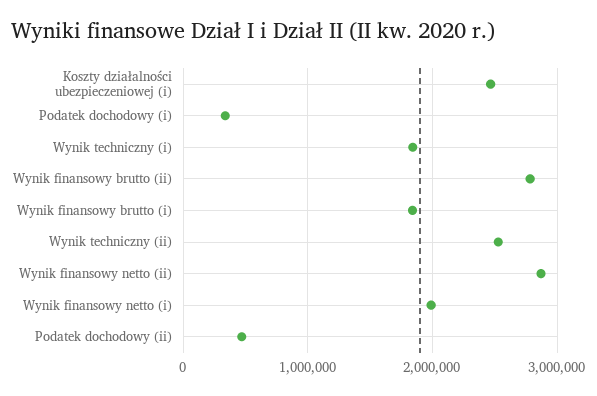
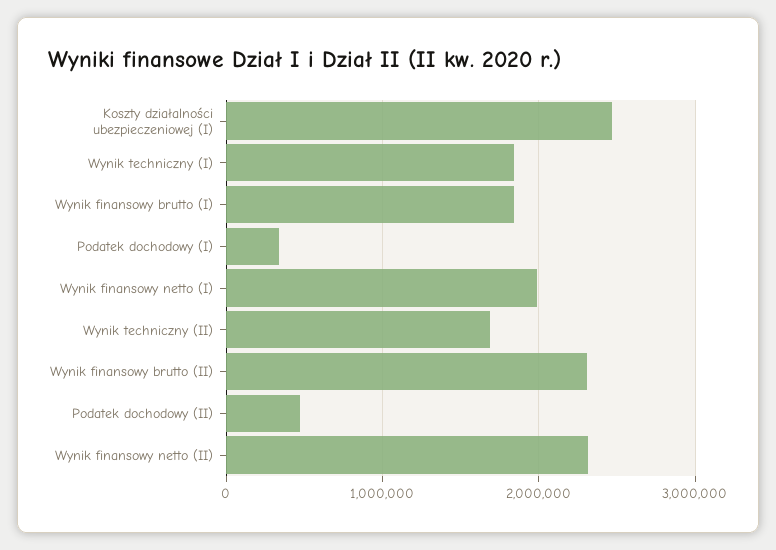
  {
    "Koszty działalności ubezpieczeniowej (i)": 2500000,
    "Podatek dochodowy (i)": 300000,
    "Wynik techniczny (i)": 1800000,
-   "Wynik finansowy brutto (ii)": 2800000,
+   "Wynik finansowy brutto (ii)": 2300000,
    "Wynik finansowy brutto (i)": 1800000,
-   "Wynik techniczny (ii)": 2500000,
+   "Wynik techniczny (ii)": 1700000,
-   "Wynik finansowy netto (ii)": 2900000,
+   "Wynik finansowy netto (ii)": 2300000,
    "Wynik finansowy netto (i)": 2000000,
    "Podatek dochodowy (ii)": 500000
  }

